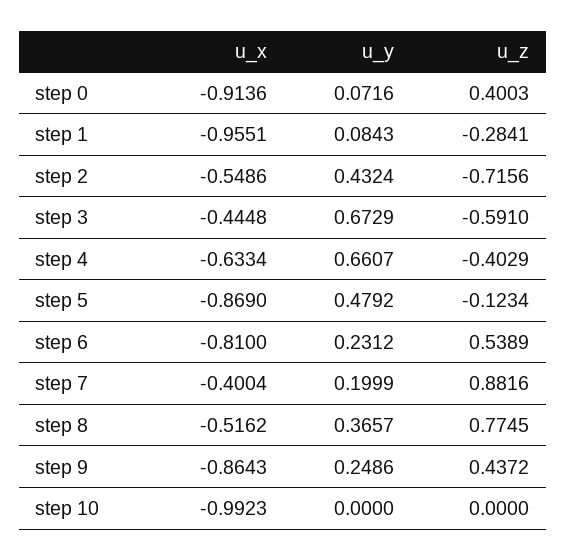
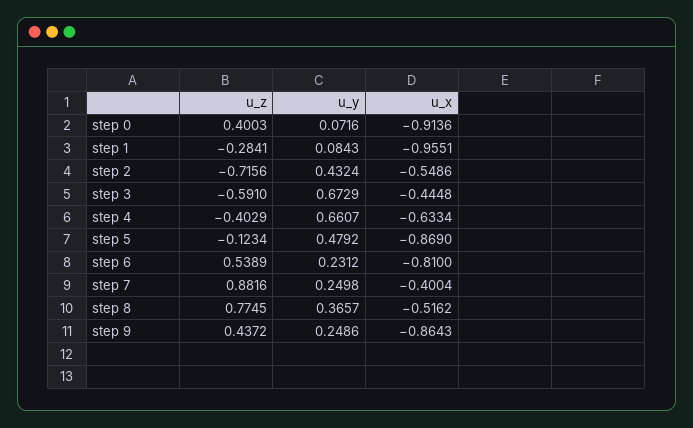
  {
    "u_x": {
      "step 0": -0.9136,
      "step 1": -0.9551,
      "step 2": -0.5486,
      "step 3": -0.4448,
      "step 4": -0.6334,
      "step 5": -0.869,
      "step 6": -0.81,
      "step 7": -0.4004,
      "step 8": -0.5162,
-     "step 9": -0.8643,
+     "step 9": -0.8643
-     "step 10": -0.9923
    },
    "u_y": {
      "step 0": 0.0716,
      "step 1": 0.0843,
      "step 2": 0.4324,
      "step 3": 0.6729,
      "step 4": 0.6607,
      "step 5": 0.4792,
      "step 6": 0.2312,
-     "step 7": 0.1999,
+     "step 7": 0.2498,
      "step 8": 0.3657,
-     "step 9": 0.2486,
+     "step 9": 0.2486
-     "step 10": 0
    },
    "u_z": {
      "step 0": 0.4003,
      "step 1": -0.2841,
      "step 2": -0.7156,
      "step 3": -0.591,
      "step 4": -0.4029,
      "step 5": -0.1234,
      "step 6": 0.5389,
      "step 7": 0.8816,
      "step 8": 0.7745,
-     "step 9": 0.4372,
+     "step 9": 0.4372
-     "step 10": 0
    }
  }

